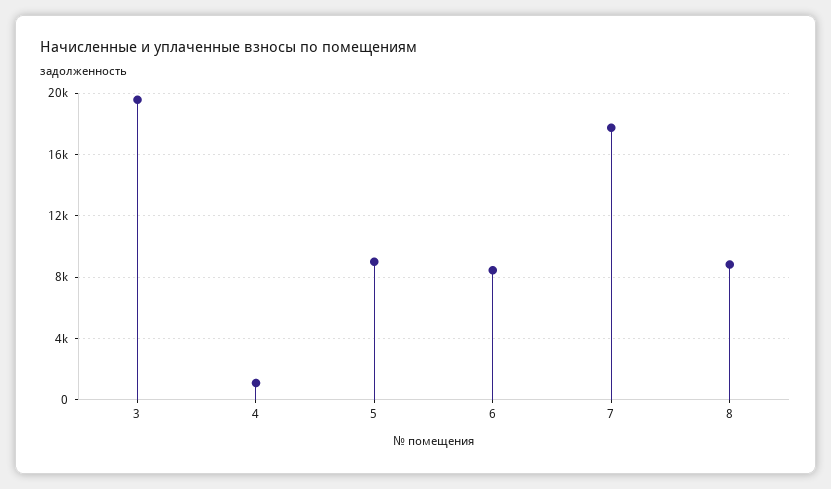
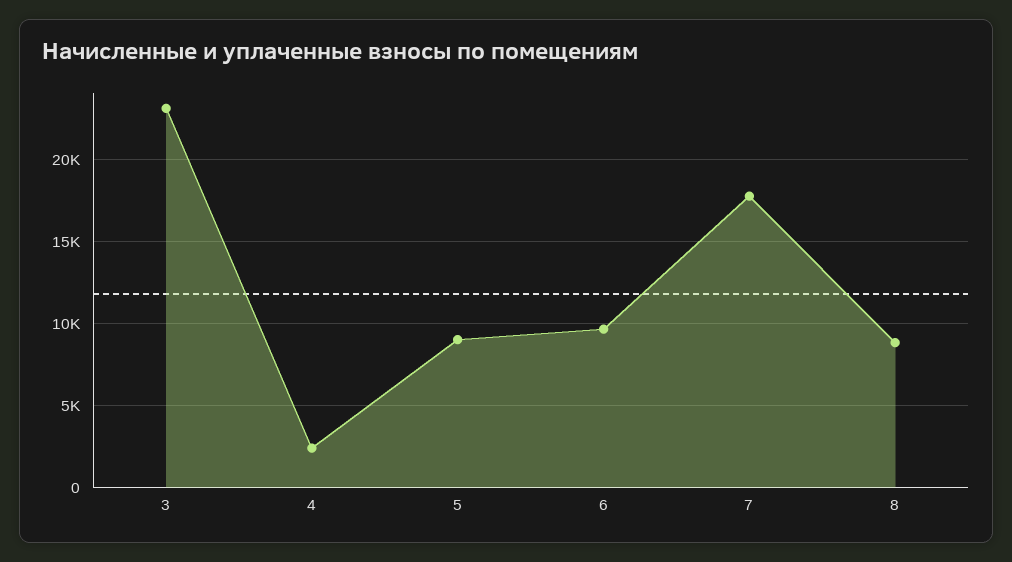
  {
-   "3": 19500,
+   "3": 23000,
-   "4": 1000,
+   "4": 2500,
    "5": 9000,
-   "6": 8500,
+   "6": 9500,
    "7": 17500,
    "8": 9000
  }

